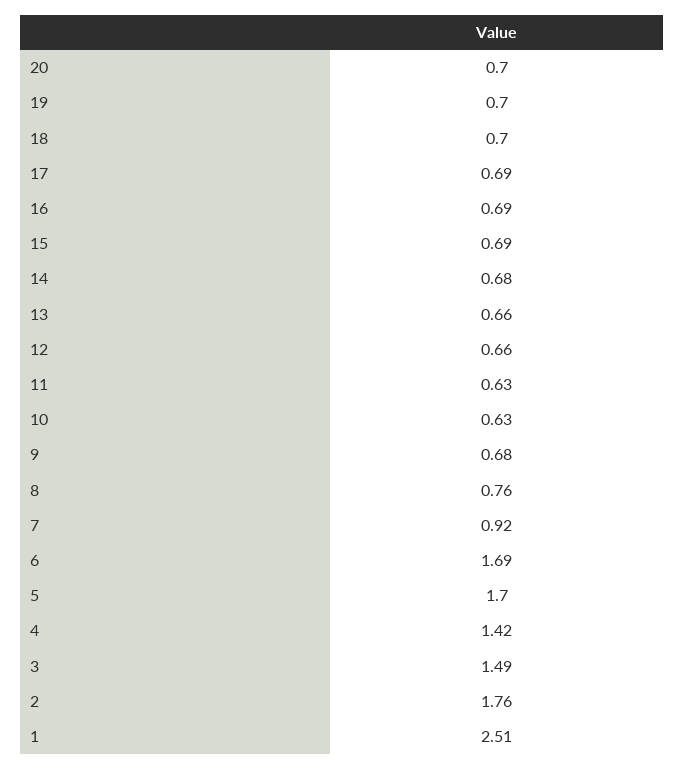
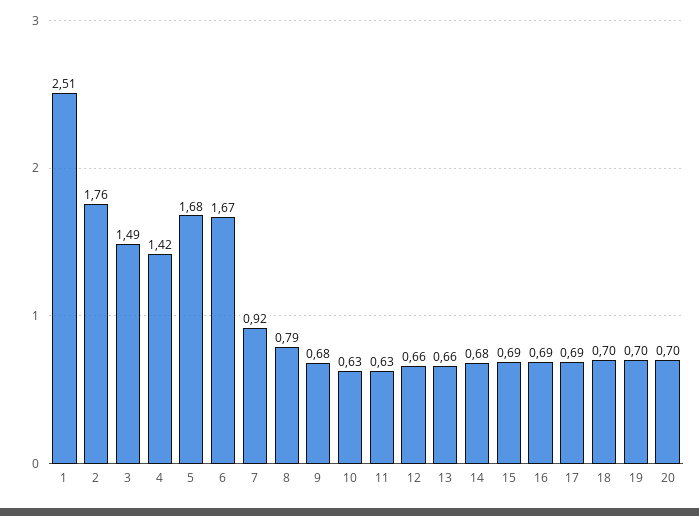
  {
    "20": 0.7,
    "19": 0.7,
    "18": 0.7,
    "17": 0.69,
    "16": 0.69,
    "15": 0.69,
    "14": 0.68,
    "13": 0.66,
    "12": 0.66,
    "11": 0.63,
    "10": 0.63,
    "9": 0.68,
-   "8": 0.76,
+   "8": 0.79,
    "7": 0.92,
-   "6": 1.69,
+   "6": 1.67,
-   "5": 1.7,
+   "5": 1.68,
    "4": 1.42,
    "3": 1.49,
    "2": 1.76,
    "1": 2.51
  }

